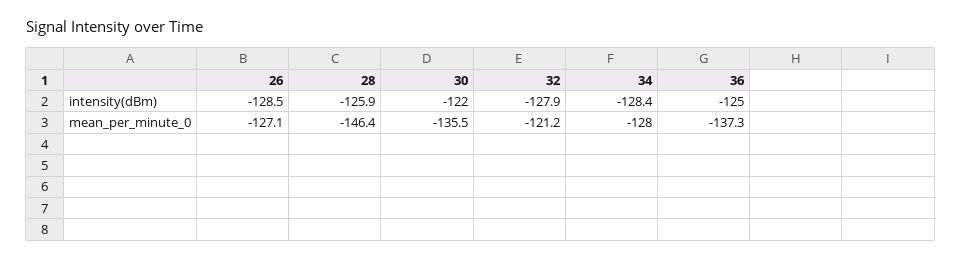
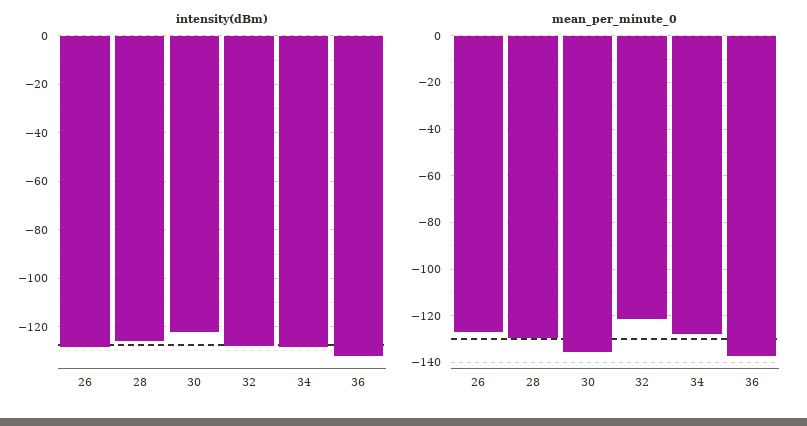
  {
    "intensity(dBm)": {
      "26": -128.5,
      "28": -125.9,
      "30": -122,
      "32": -127.9,
      "34": -128.4,
-     "36": -125
+     "36": -132.5
    },
    "mean_per_minute_0": {
      "26": -127.1,
-     "28": -146.4,
+     "28": -130,
      "30": -135.5,
      "32": -121.2,
      "34": -128,
      "36": -137.3
    }
  }

